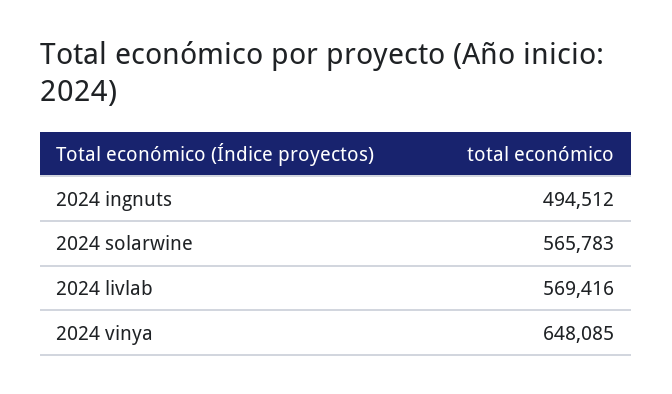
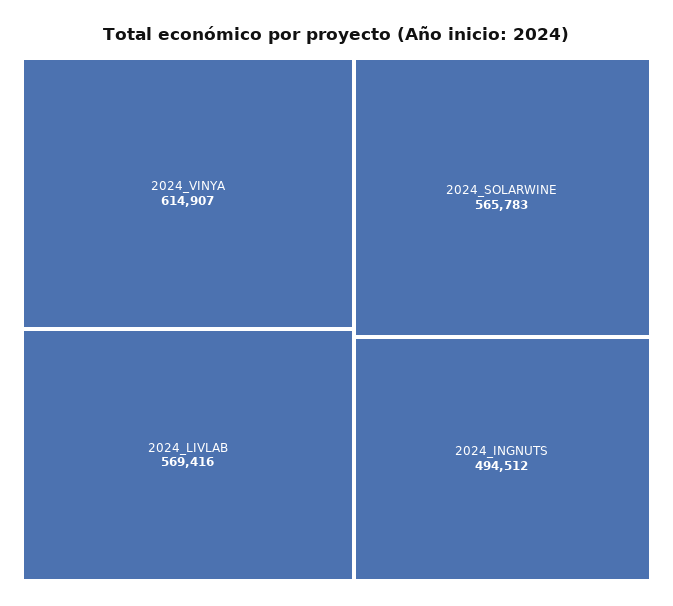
  {
    "2024 ingnuts": 494512,
    "2024 solarwine": 565783,
    "2024 livlab": 569416,
-   "2024 vinya": 648085
+   "2024 vinya": 614907
  }

